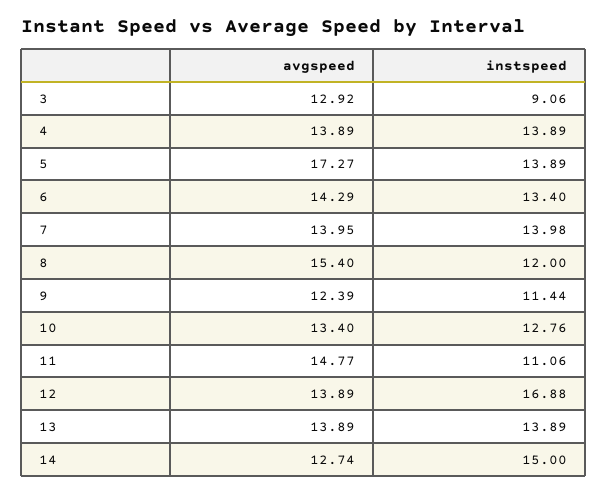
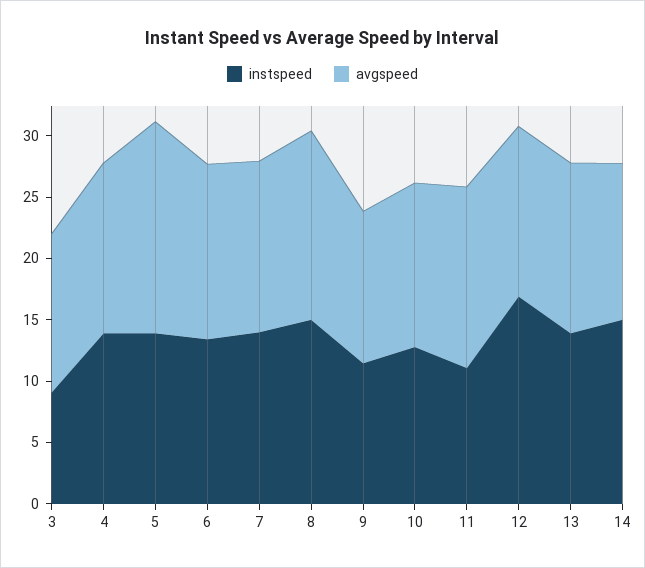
  {
    "avgspeed": {
      "3": 12.92,
      "4": 13.89,
      "5": 17.27,
      "6": 14.29,
      "7": 13.95,
      "8": 15.4,
      "9": 12.39,
      "10": 13.4,
      "11": 14.77,
      "12": 13.89,
      "13": 13.89,
      "14": 12.74
    },
    "instspeed": {
      "3": 9.06,
      "4": 13.89,
      "5": 13.89,
      "6": 13.4,
      "7": 13.98,
-     "8": 12,
+     "8": 15,
      "9": 11.44,
      "10": 12.76,
      "11": 11.06,
      "12": 16.88,
      "13": 13.89,
      "14": 15
    }
  }

